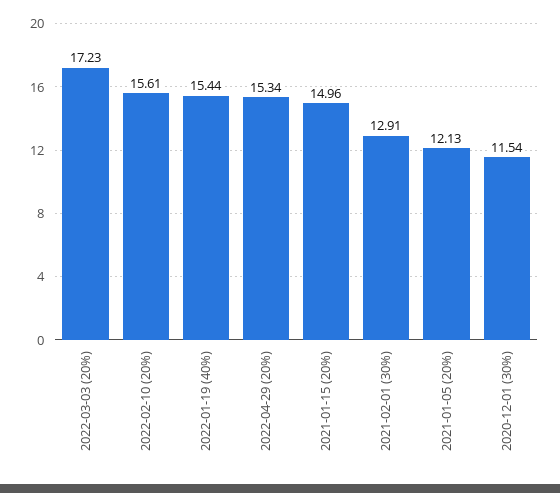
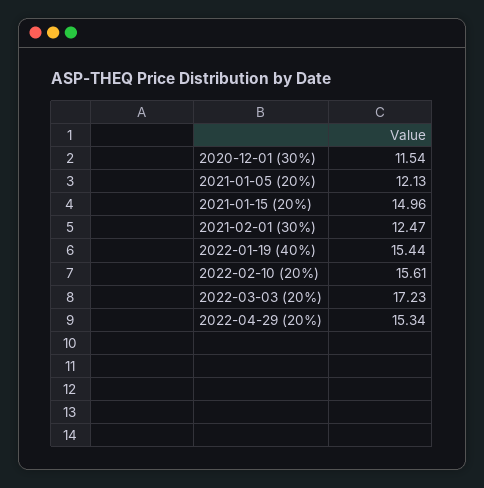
  {
    "2022-03-03 (20%)": 17.23,
    "2022-02-10 (20%)": 15.61,
    "2022-01-19 (40%)": 15.44,
    "2022-04-29 (20%)": 15.34,
    "2021-01-15 (20%)": 14.96,
-   "2021-02-01 (30%)": 12.91,
+   "2021-02-01 (30%)": 12.47,
    "2021-01-05 (20%)": 12.13,
    "2020-12-01 (30%)": 11.54
  }

